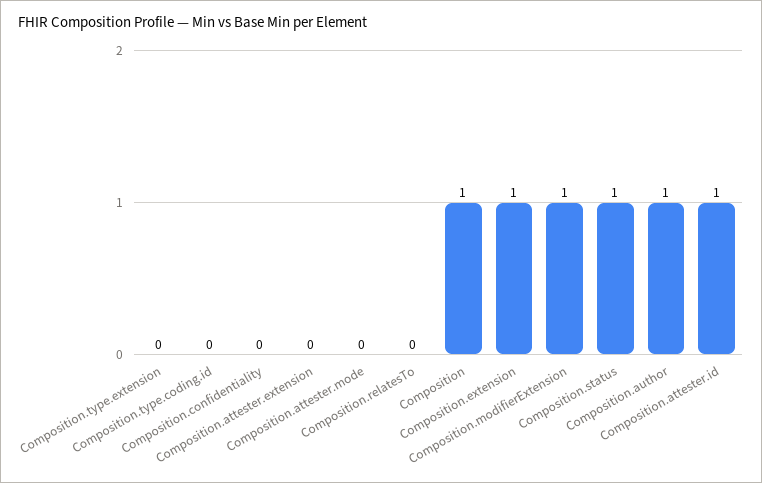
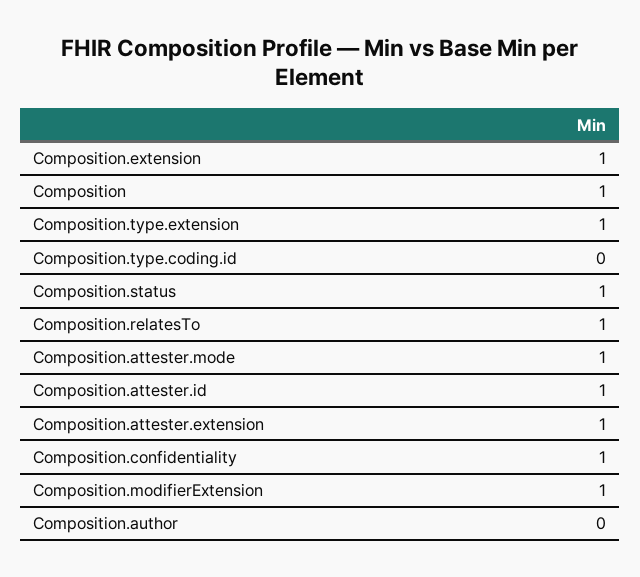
  {
-   "Composition.type.extension": 0,
+   "Composition.type.extension": 1,
    "Composition.type.coding.id": 0,
-   "Composition.confidentiality": 0,
+   "Composition.confidentiality": 1,
-   "Composition.attester.extension": 0,
+   "Composition.attester.extension": 1,
-   "Composition.attester.mode": 0,
+   "Composition.attester.mode": 1,
-   "Composition.relatesTo": 0,
+   "Composition.relatesTo": 1,
    "Composition": 1,
    "Composition.extension": 1,
    "Composition.modifierExtension": 1,
    "Composition.status": 1,
-   "Composition.author": 1,
+   "Composition.author": 0,
    "Composition.attester.id": 1
  }

